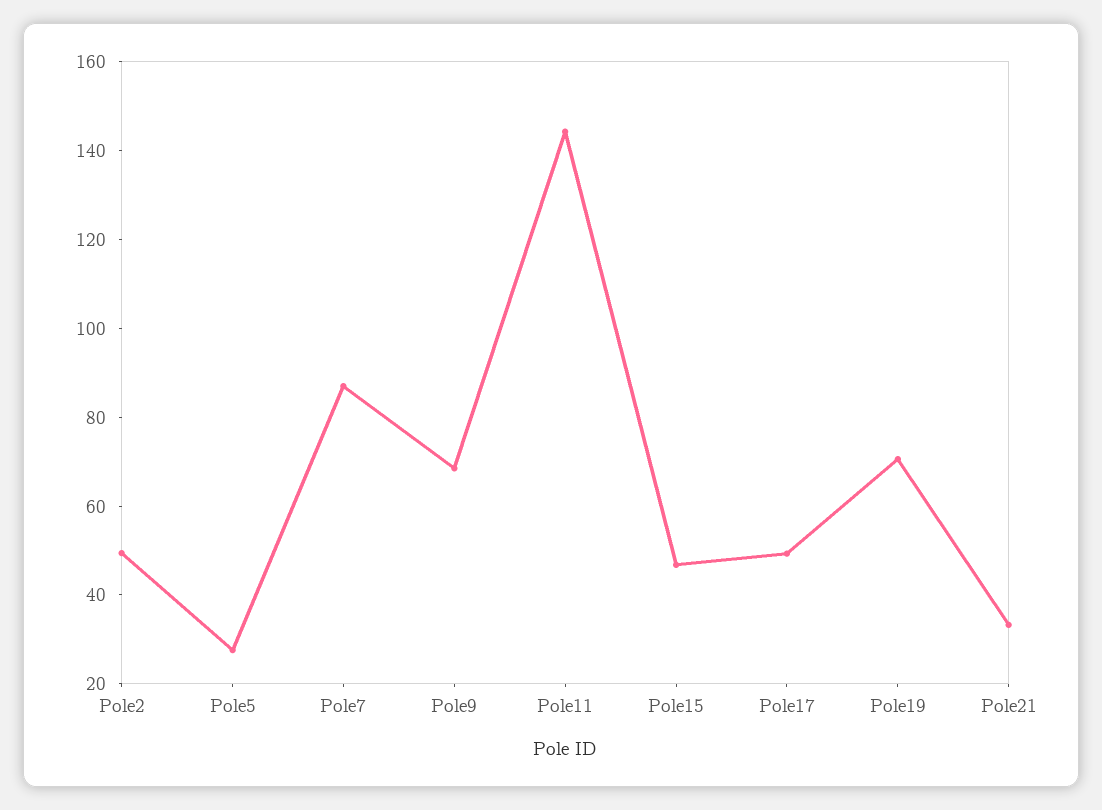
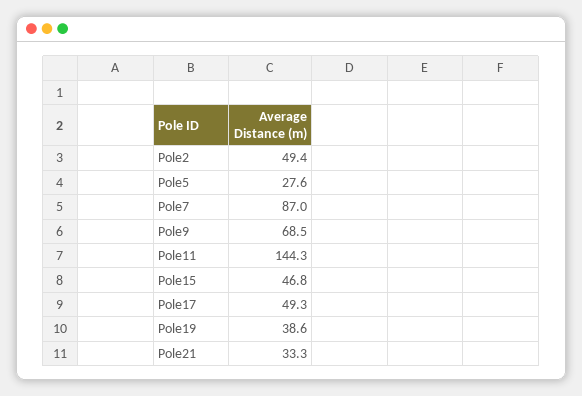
  {
    "Pole2": 49.4,
    "Pole5": 27.6,
    "Pole7": 87,
    "Pole9": 68.5,
    "Pole11": 144.3,
    "Pole15": 46.8,
    "Pole17": 49.3,
-   "Pole19": 70,
+   "Pole19": 38.6,
    "Pole21": 33.3
  }

